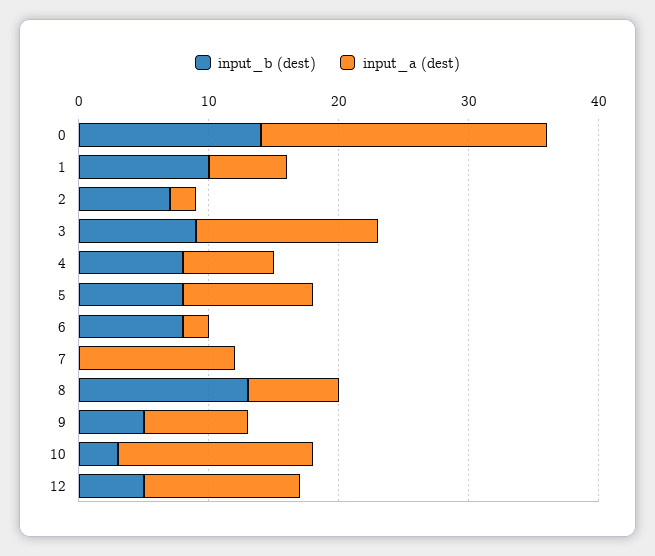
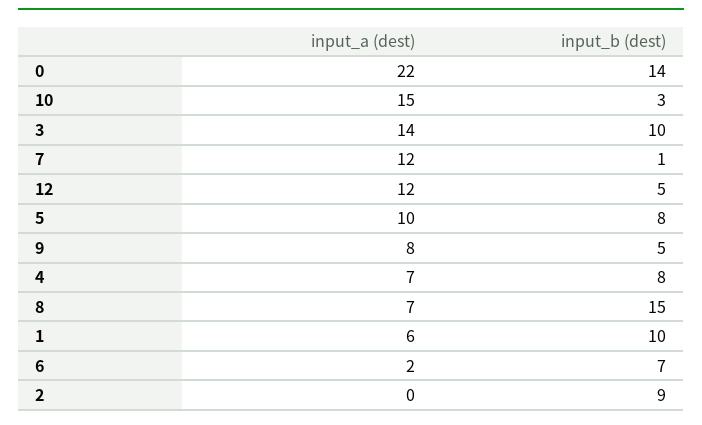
  {
    "input_b (dest)": {
      "0": 14,
      "1": 10,
-     "2": 7,
+     "2": 9,
-     "3": 9,
+     "3": 10,
      "4": 8,
      "5": 8,
-     "6": 8,
+     "6": 7,
-     "7": 0,
+     "7": 1,
-     "8": 13,
+     "8": 15,
      "9": 5,
      "10": 3,
      "12": 5
    },
    "input_a (dest)": {
      "0": 22,
      "1": 6,
-     "2": 2,
+     "2": 0,
      "3": 14,
      "4": 7,
      "5": 10,
      "6": 2,
      "7": 12,
      "8": 7,
      "9": 8,
      "10": 15,
      "12": 12
    }
  }

